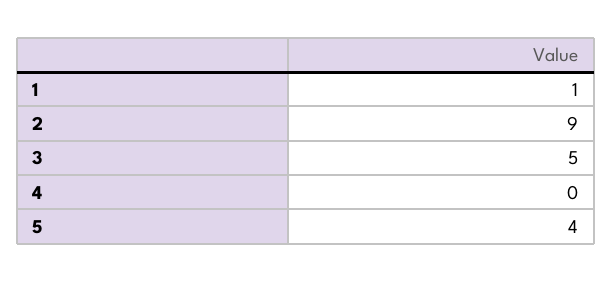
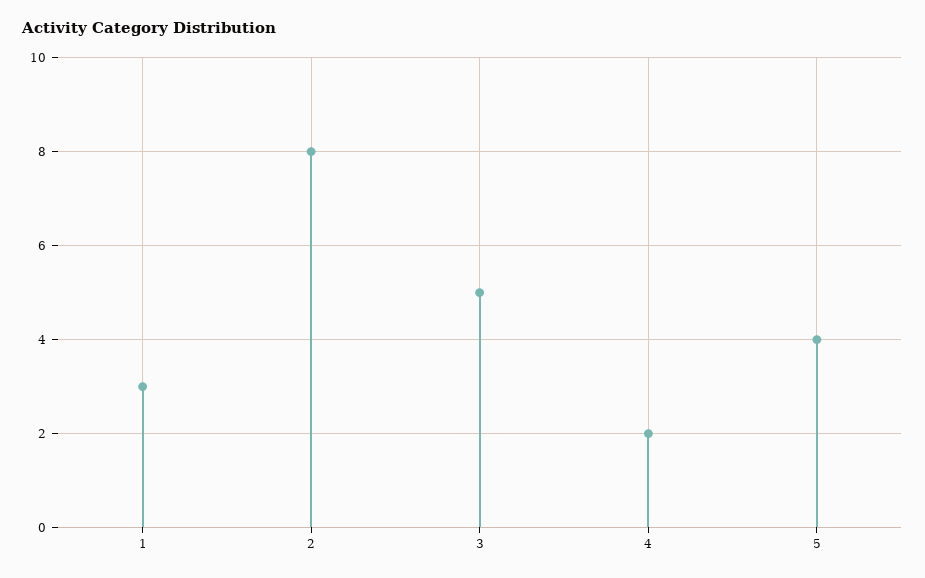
  {
-   "1": 1,
+   "1": 3,
-   "2": 9,
+   "2": 8,
    "3": 5,
-   "4": 0,
+   "4": 2,
    "5": 4
  }

